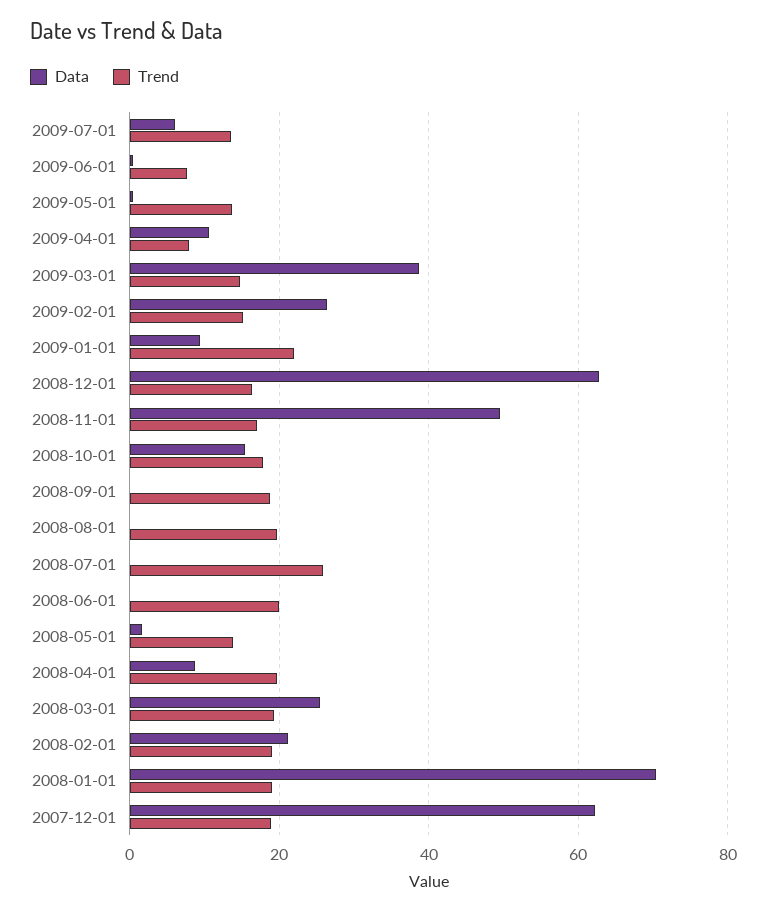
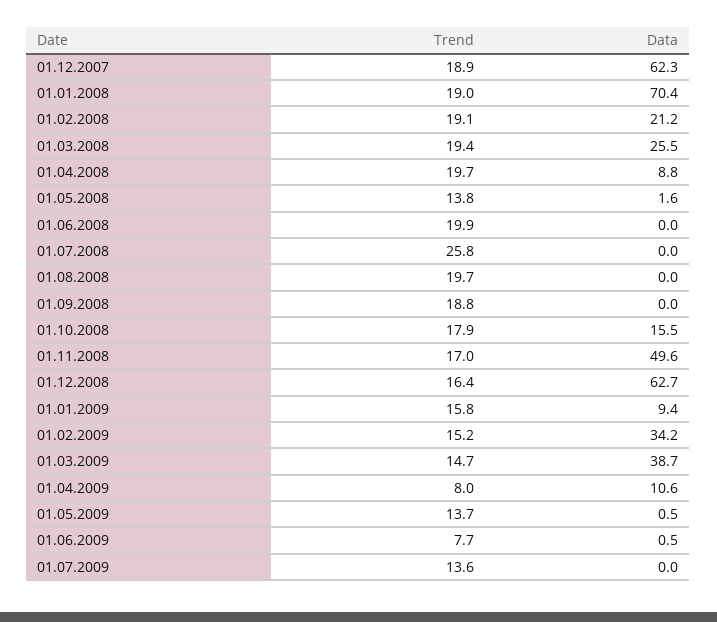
  {
    "Data": {
-     "2009-07-01": 6,
+     "2009-07-01": 0,
      "2009-06-01": 0.5,
      "2009-05-01": 0.5,
      "2009-04-01": 10.6,
      "2009-03-01": 38.7,
-     "2009-02-01": 26,
+     "2009-02-01": 34.2,
      "2009-01-01": 9.4,
      "2008-12-01": 62.7,
      "2008-11-01": 49.6,
      "2008-10-01": 15.5,
      "2008-09-01": 0,
      "2008-08-01": 0,
      "2008-07-01": 0,
      "2008-06-01": 0,
      "2008-05-01": 1.6,
      "2008-04-01": 8.8,
      "2008-03-01": 25.5,
      "2008-02-01": 21.2,
      "2008-01-01": 70.4,
      "2007-12-01": 62.3
    },
    "Trend": {
      "2009-07-01": 13.6,
      "2009-06-01": 7.7,
      "2009-05-01": 13.7,
      "2009-04-01": 8,
      "2009-03-01": 14.7,
      "2009-02-01": 15.2,
-     "2009-01-01": 22,
+     "2009-01-01": 15.8,
      "2008-12-01": 16.4,
      "2008-11-01": 17,
      "2008-10-01": 17.9,
      "2008-09-01": 18.8,
      "2008-08-01": 19.7,
      "2008-07-01": 25.8,
      "2008-06-01": 19.9,
      "2008-05-01": 13.8,
      "2008-04-01": 19.7,
      "2008-03-01": 19.4,
      "2008-02-01": 19.1,
      "2008-01-01": 19,
      "2007-12-01": 18.9
    }
  }

